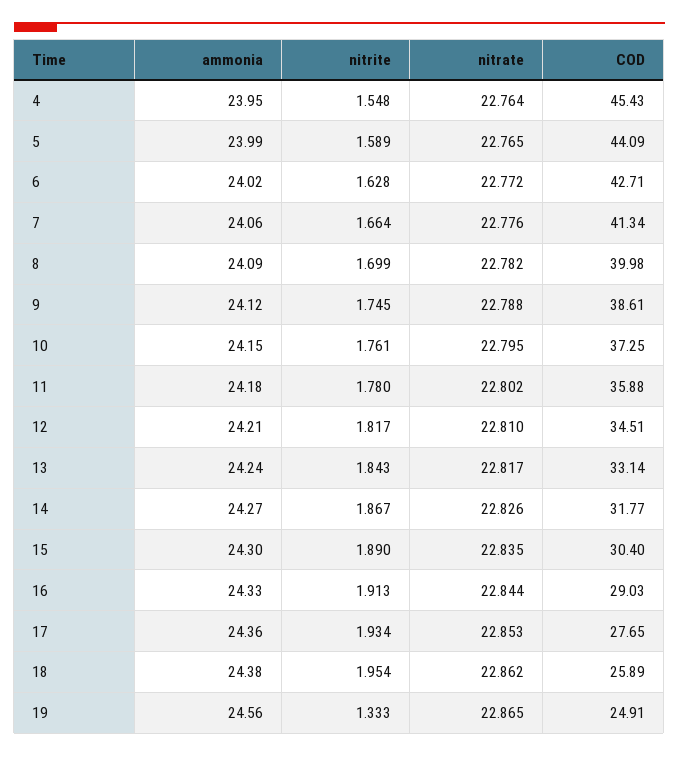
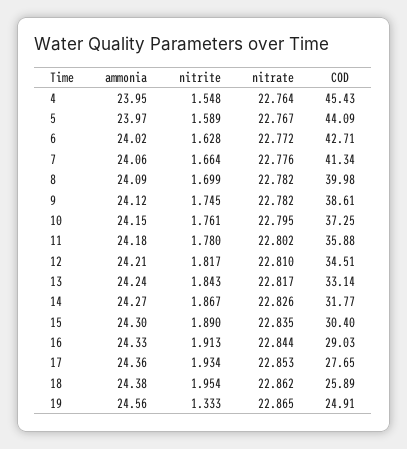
  {
    "ammonia": {
      "4": 23.95,
-     "5": 23.99,
+     "5": 23.97,
      "6": 24.02,
      "7": 24.06,
      "8": 24.09,
      "9": 24.12,
      "10": 24.15,
      "11": 24.18,
      "12": 24.21,
      "13": 24.24,
      "14": 24.27,
      "15": 24.3,
      "16": 24.33,
      "17": 24.36,
      "18": 24.38,
      "19": 24.56
    },
    "nitrite": {
      "4": 1.548,
      "5": 1.589,
      "6": 1.628,
      "7": 1.664,
      "8": 1.699,
      "9": 1.745,
      "10": 1.761,
      "11": 1.78,
      "12": 1.817,
      "13": 1.843,
      "14": 1.867,
      "15": 1.89,
      "16": 1.913,
      "17": 1.934,
      "18": 1.954,
      "19": 1.333
    },
    "nitrate": {
      "4": 22.764,
-     "5": 22.765,
+     "5": 22.767,
      "6": 22.772,
      "7": 22.776,
      "8": 22.782,
-     "9": 22.788,
+     "9": 22.782,
      "10": 22.795,
      "11": 22.802,
      "12": 22.81,
      "13": 22.817,
      "14": 22.826,
      "15": 22.835,
      "16": 22.844,
      "17": 22.853,
      "18": 22.862,
      "19": 22.865
    },
    "COD": {
      "4": 45.43,
      "5": 44.09,
      "6": 42.71,
      "7": 41.34,
      "8": 39.98,
      "9": 38.61,
      "10": 37.25,
      "11": 35.88,
      "12": 34.51,
      "13": 33.14,
      "14": 31.77,
      "15": 30.4,
      "16": 29.03,
      "17": 27.65,
      "18": 25.89,
      "19": 24.91
    }
  }

